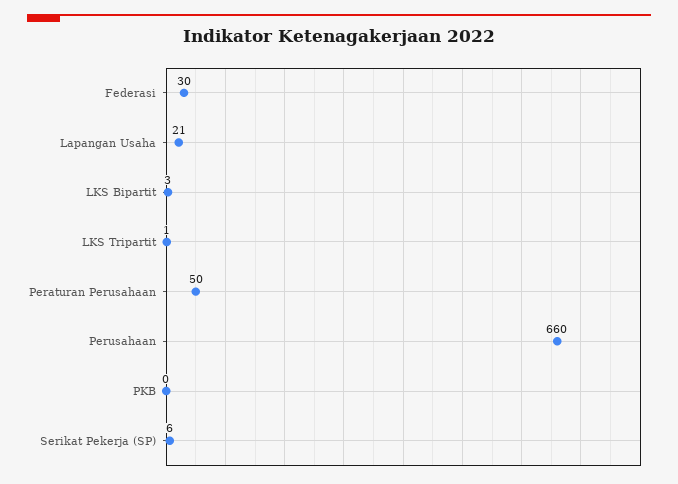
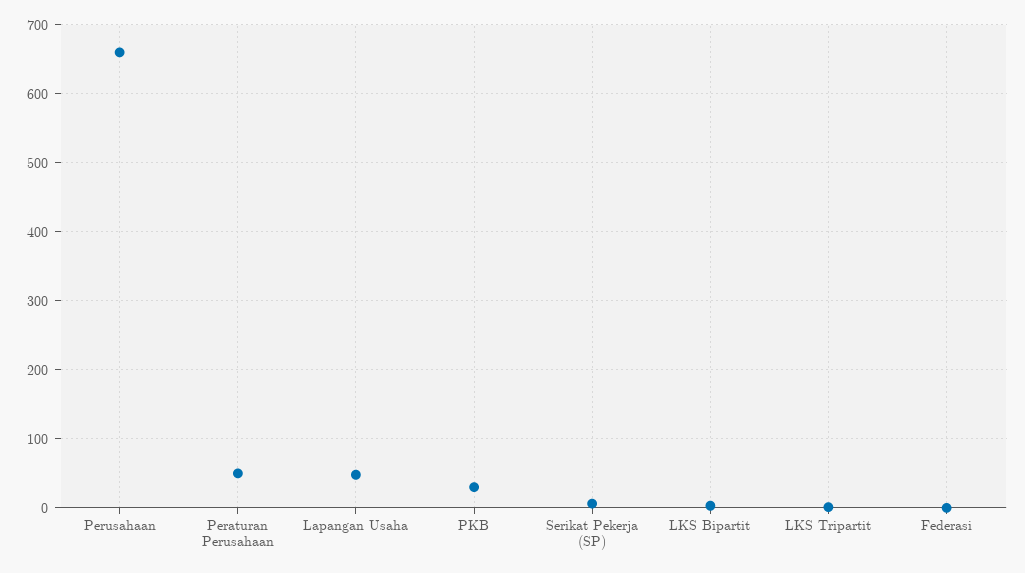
  {
-   "Federasi": 30,
+   "Federasi": 0,
-   "Lapangan Usaha": 21,
+   "Lapangan Usaha": 50,
    "LKS Bipartit": 3,
    "LKS Tripartit": 1,
    "Peraturan Perusahaan": 50,
    "Perusahaan": 660,
-   "PKB": 0,
+   "PKB": 30,
    "Serikat Pekerja (SP)": 6
  }

